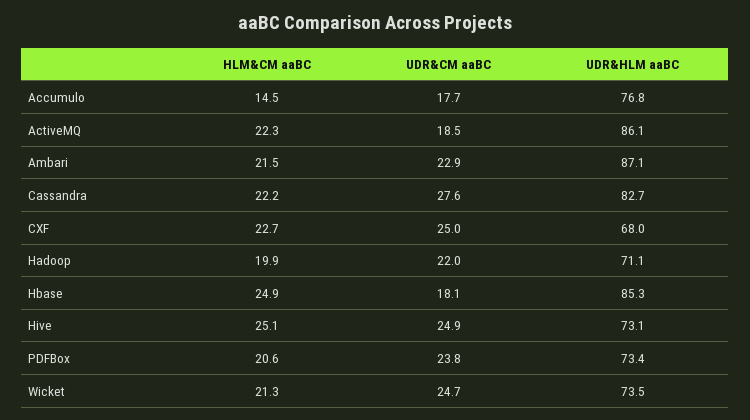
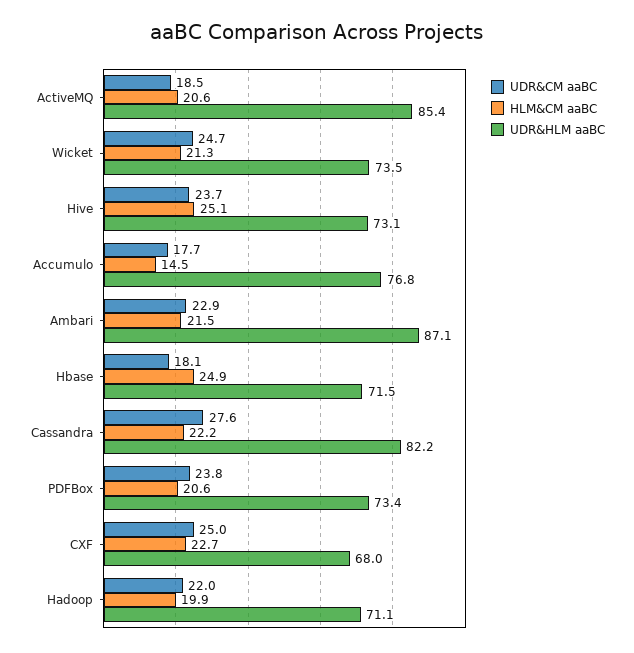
  {
    "HLM&CM aaBC": {
      "Accumulo": 14.5,
-     "ActiveMQ": 22.3,
+     "ActiveMQ": 20.6,
      "Ambari": 21.5,
      "Cassandra": 22.2,
      "CXF": 22.7,
      "Hadoop": 19.9,
      "Hbase": 24.9,
      "Hive": 25.1,
      "PDFBox": 20.6,
      "Wicket": 21.3
    },
    "UDR&CM aaBC": {
      "Accumulo": 17.7,
      "ActiveMQ": 18.5,
      "Ambari": 22.9,
      "Cassandra": 27.6,
      "CXF": 25,
      "Hadoop": 22,
      "Hbase": 18.1,
-     "Hive": 24.9,
+     "Hive": 23.7,
      "PDFBox": 23.8,
      "Wicket": 24.7
    },
    "UDR&HLM aaBC": {
      "Accumulo": 76.8,
-     "ActiveMQ": 86.1,
+     "ActiveMQ": 85.4,
      "Ambari": 87.1,
-     "Cassandra": 82.7,
+     "Cassandra": 82.2,
      "CXF": 68,
      "Hadoop": 71.1,
-     "Hbase": 85.3,
+     "Hbase": 71.5,
      "Hive": 73.1,
      "PDFBox": 73.4,
      "Wicket": 73.5
    }
  }

